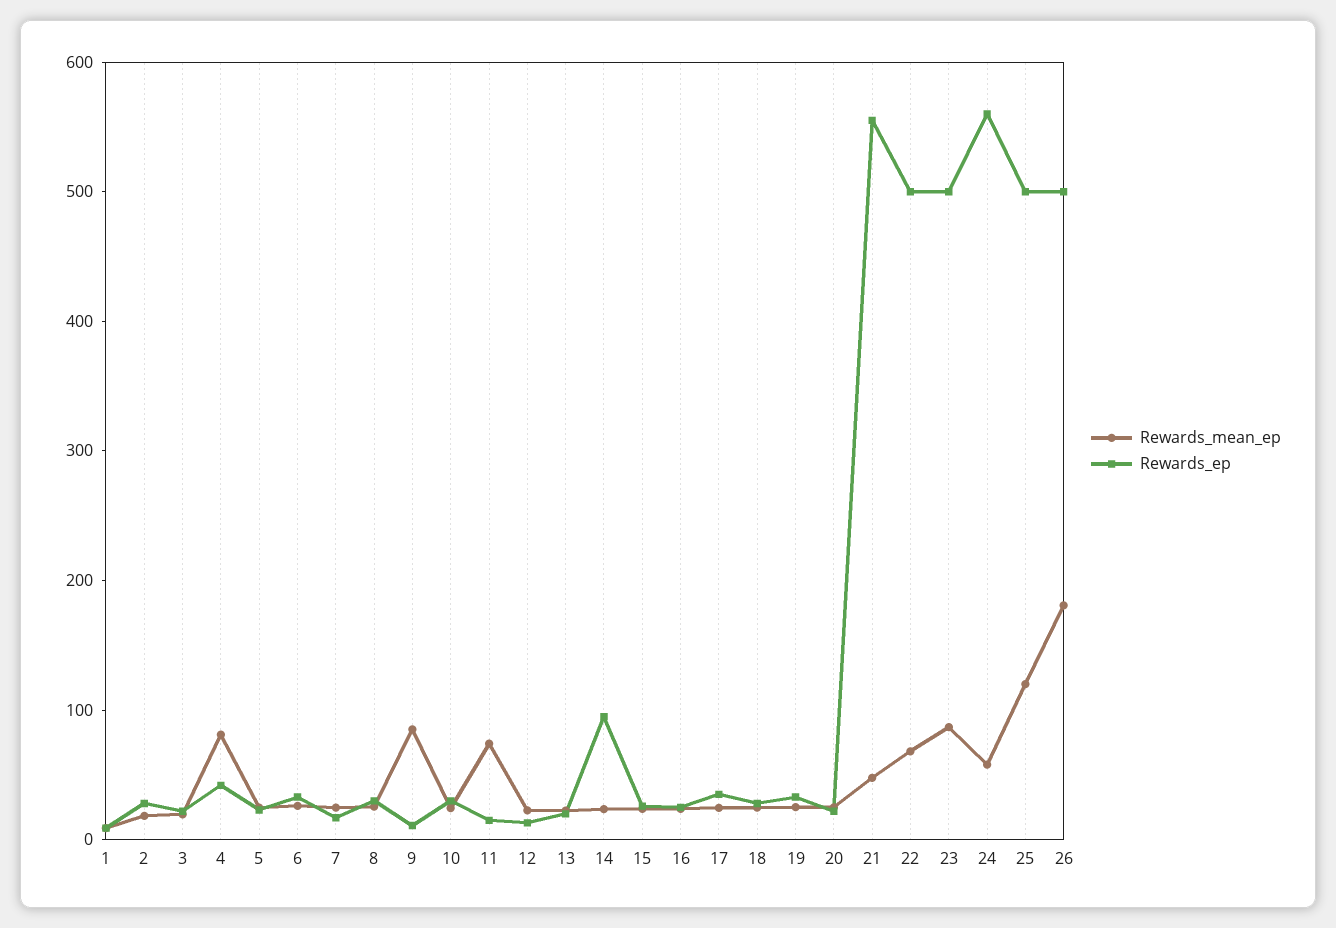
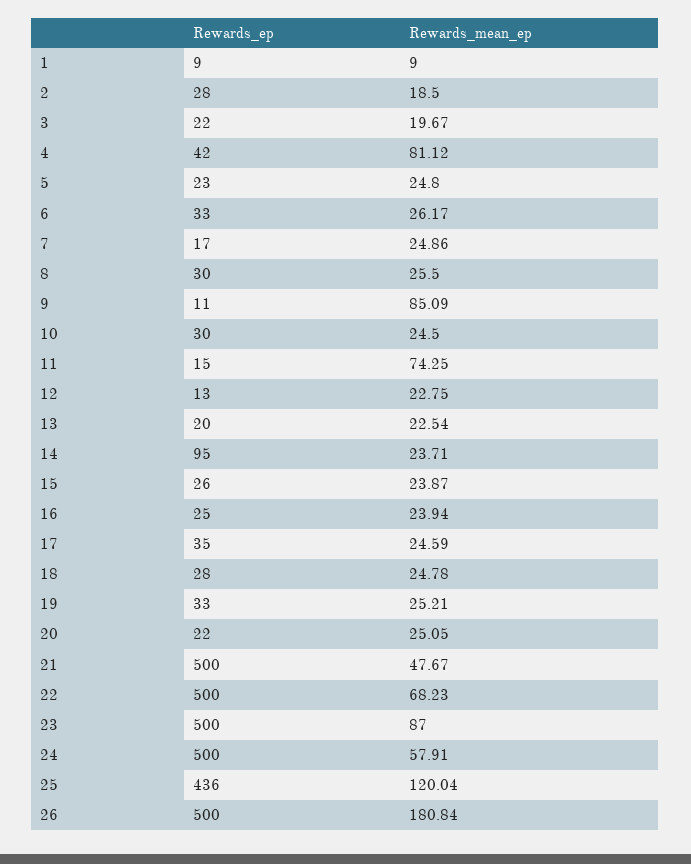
  {
    "Rewards_mean_ep": {
      "1": 9,
      "2": 18.5,
      "3": 19.67,
      "4": 81.12,
      "5": 24.8,
      "6": 26.17,
      "7": 24.86,
      "8": 25.5,
      "9": 85.09,
      "10": 24.5,
      "11": 74.25,
      "12": 22.75,
      "13": 22.54,
      "14": 23.71,
      "15": 23.87,
      "16": 23.94,
      "17": 24.59,
      "18": 24.78,
      "19": 25.21,
      "20": 25.05,
      "21": 47.67,
      "22": 68.23,
      "23": 87,
      "24": 57.91,
      "25": 120.04,
      "26": 180.84
    },
    "Rewards_ep": {
      "1": 9,
      "2": 28,
      "3": 22,
      "4": 42,
      "5": 23,
      "6": 33,
      "7": 17,
      "8": 30,
      "9": 11,
      "10": 30,
      "11": 15,
      "12": 13,
      "13": 20,
      "14": 95,
      "15": 26,
      "16": 25,
      "17": 35,
      "18": 28,
      "19": 33,
      "20": 22,
-     "21": 560,
+     "21": 500,
      "22": 500,
      "23": 500,
-     "24": 560,
+     "24": 500,
-     "25": 500,
+     "25": 436,
      "26": 500
    }
  }

